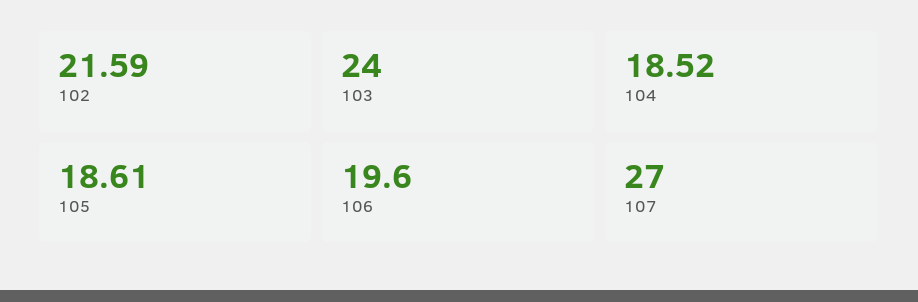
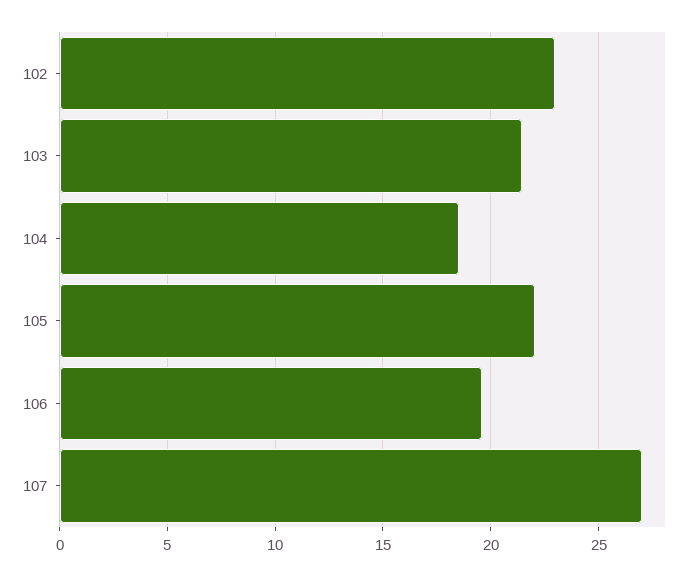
  {
-   "102": 21.59,
+   "102": 23,
-   "103": 24,
+   "103": 21.5,
    "104": 18.52,
-   "105": 18.61,
+   "105": 22,
    "106": 19.6,
    "107": 27
  }

